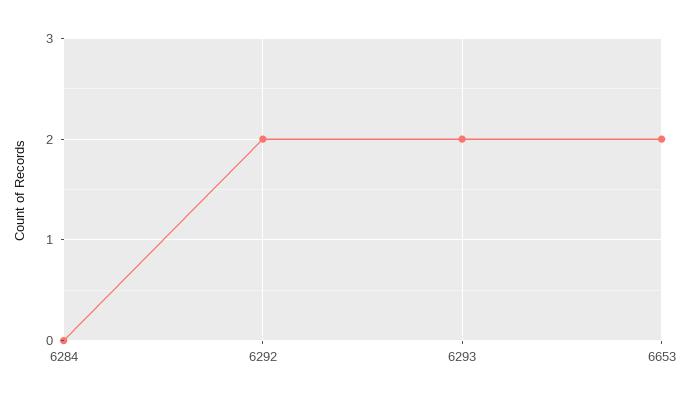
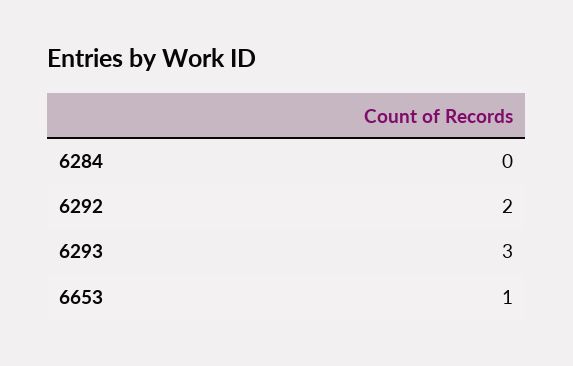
  {
    "6284": 0,
    "6292": 2,
-   "6293": 2,
+   "6293": 3,
-   "6653": 2
+   "6653": 1
  }

